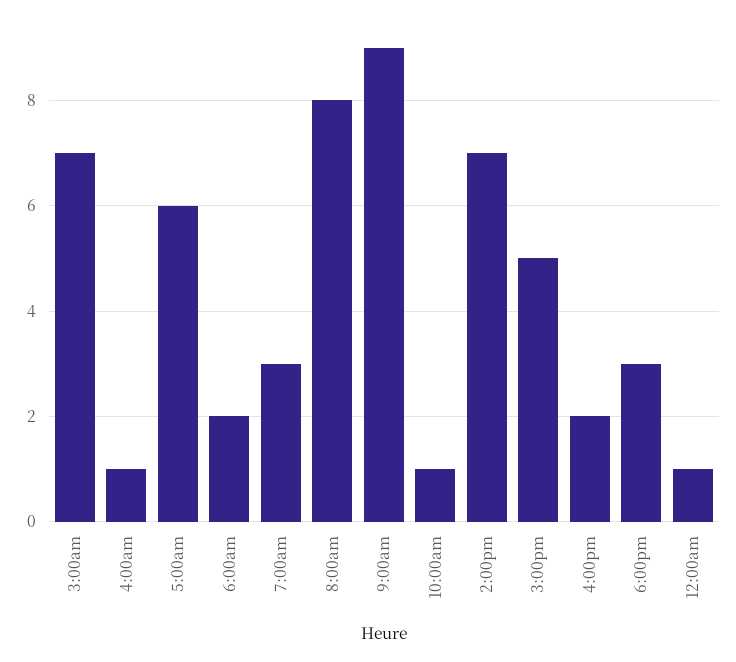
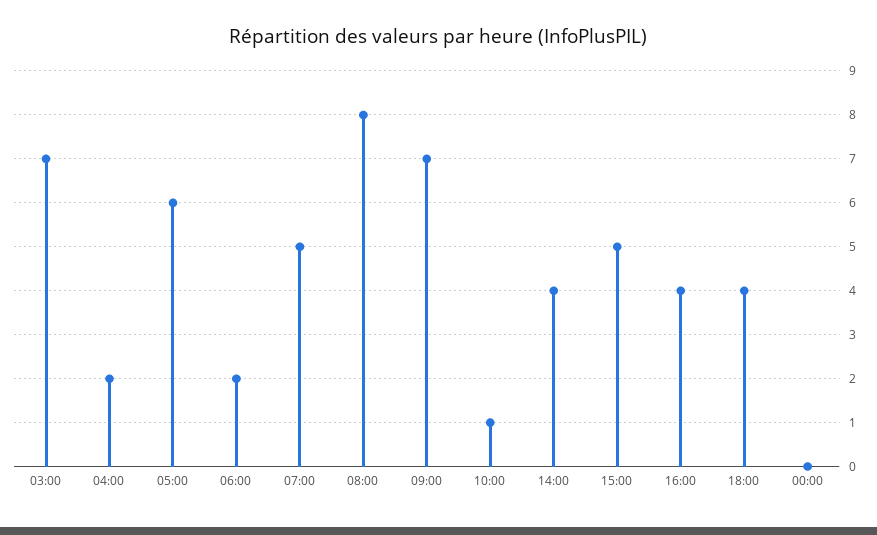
  {
    "3:00am": 7,
-   "4:00am": 1,
+   "4:00am": 2,
    "5:00am": 6,
    "6:00am": 2,
-   "7:00am": 3,
+   "7:00am": 5,
    "8:00am": 8,
-   "9:00am": 9,
+   "9:00am": 7,
    "10:00am": 1,
-   "2:00pm": 7,
+   "2:00pm": 4,
    "3:00pm": 5,
-   "4:00pm": 2,
+   "4:00pm": 4,
-   "6:00pm": 3,
+   "6:00pm": 4,
-   "12:00am": 1
+   "12:00am": 0
  }

